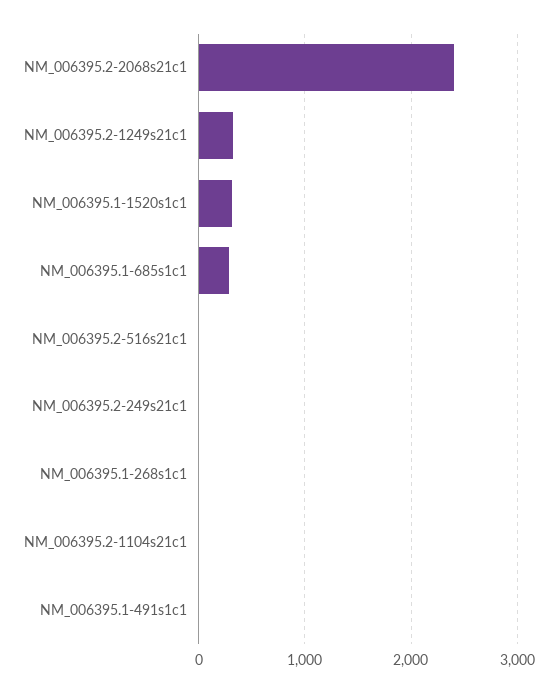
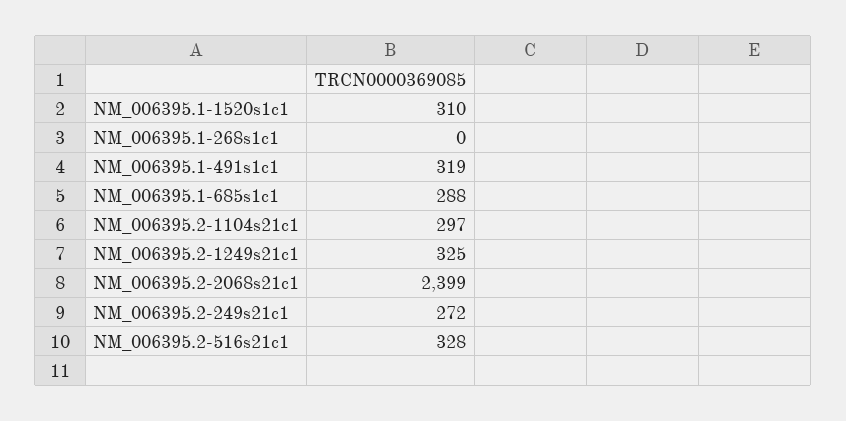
  {
    "NM_006395.2-2068s21c1": 2399,
    "NM_006395.2-1249s21c1": 325,
    "NM_006395.1-1520s1c1": 310,
    "NM_006395.1-685s1c1": 288,
-   "NM_006395.2-516s21c1": 0,
+   "NM_006395.2-516s21c1": 328,
-   "NM_006395.2-249s21c1": 0,
+   "NM_006395.2-249s21c1": 272,
    "NM_006395.1-268s1c1": 0,
-   "NM_006395.2-1104s21c1": 0,
+   "NM_006395.2-1104s21c1": 297,
-   "NM_006395.1-491s1c1": 0
+   "NM_006395.1-491s1c1": 319
  }

